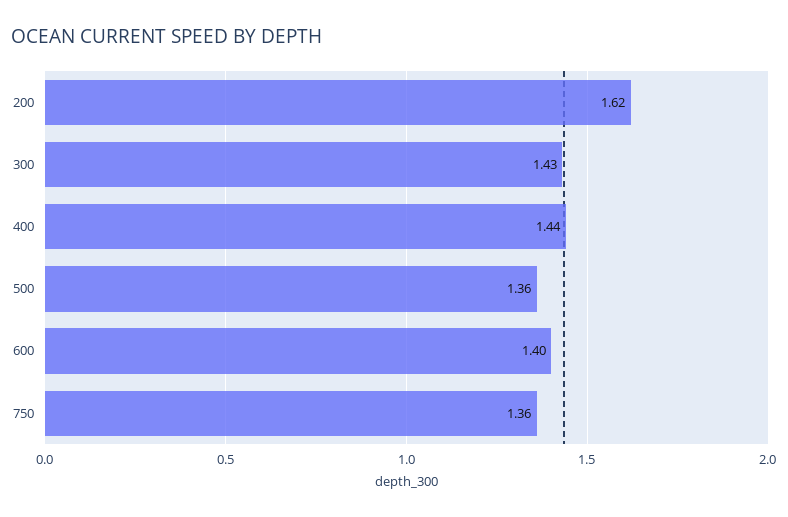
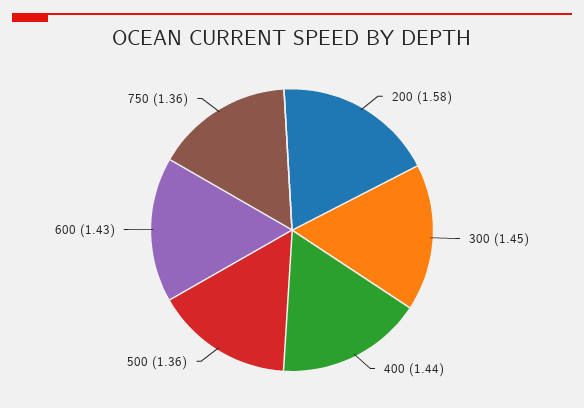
  {
-   "200": 1.62,
+   "200": 1.58,
-   "300": 1.43,
+   "300": 1.45,
    "400": 1.44,
    "500": 1.36,
-   "600": 1.4,
+   "600": 1.43,
    "750": 1.36
  }

